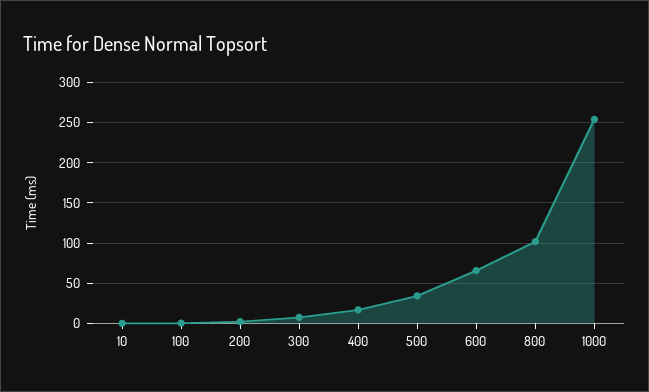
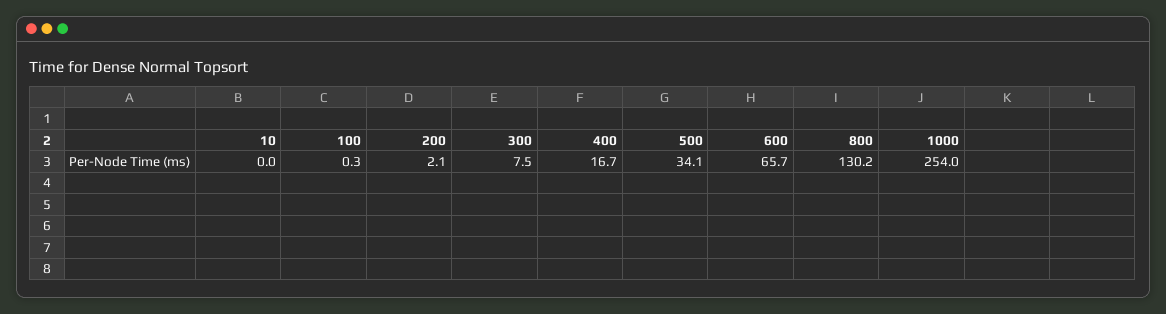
  {
    "10": 0,
    "100": 0.3,
    "200": 2.1,
    "300": 7.5,
    "400": 16.7,
    "500": 34.1,
    "600": 65.7,
-   "800": 100,
+   "800": 130.2,
    "1000": 254
  }

